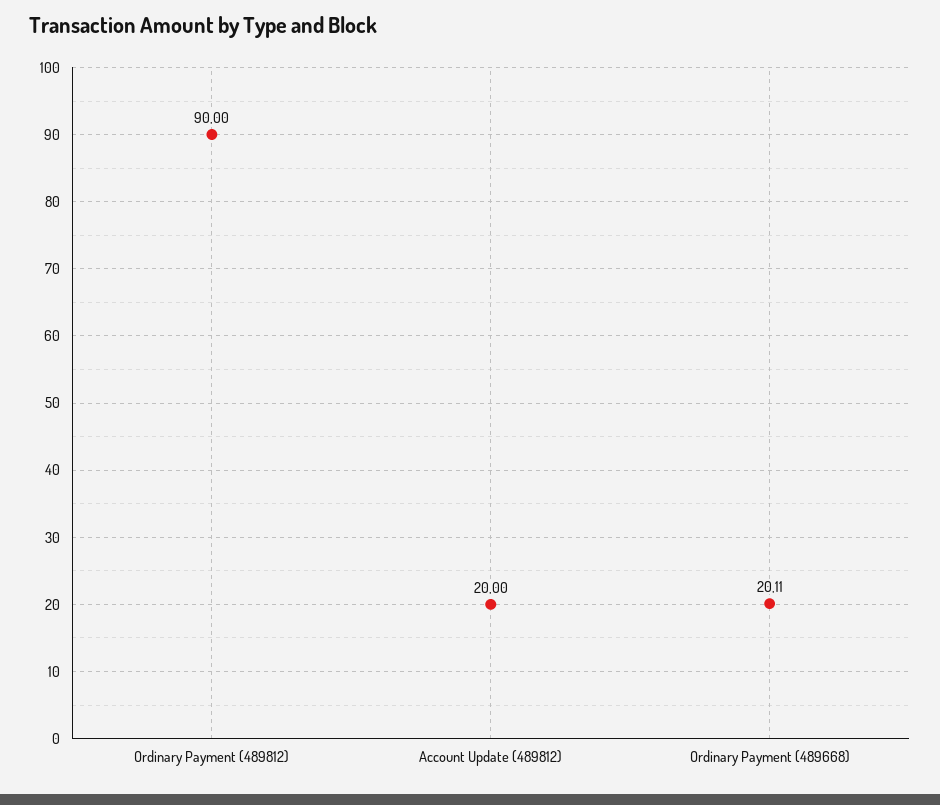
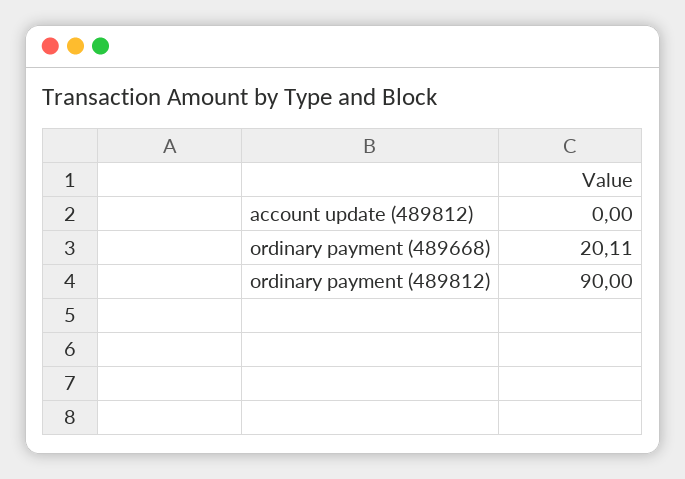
  {
    "Ordinary Payment (489812)": 90,
-   "Account Update (489812)": 20,
+   "Account Update (489812)": 0,
    "Ordinary Payment (489668)": 20.11
  }

